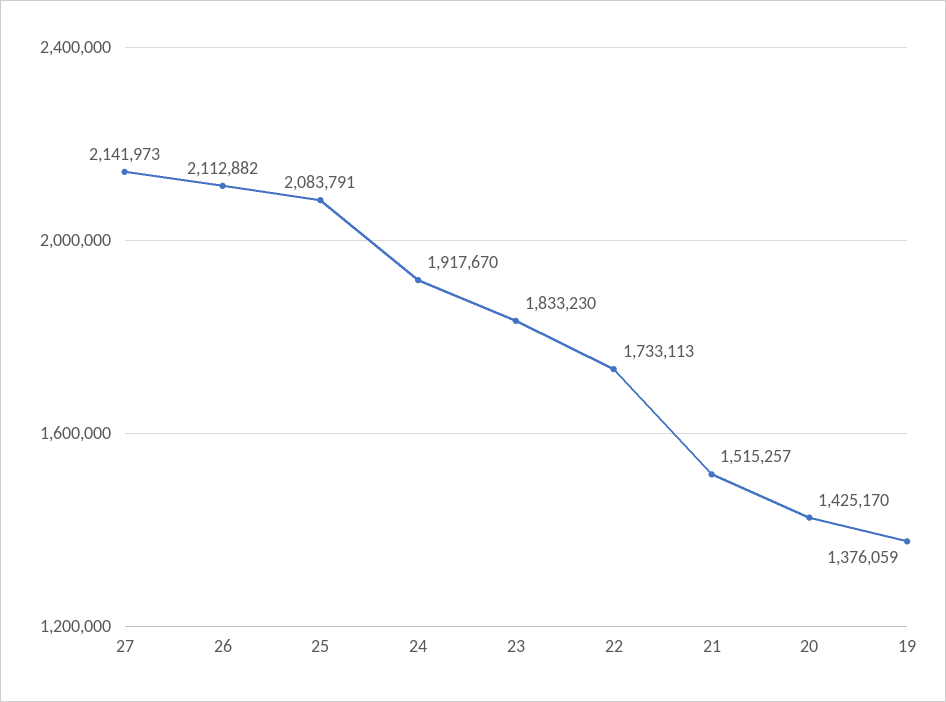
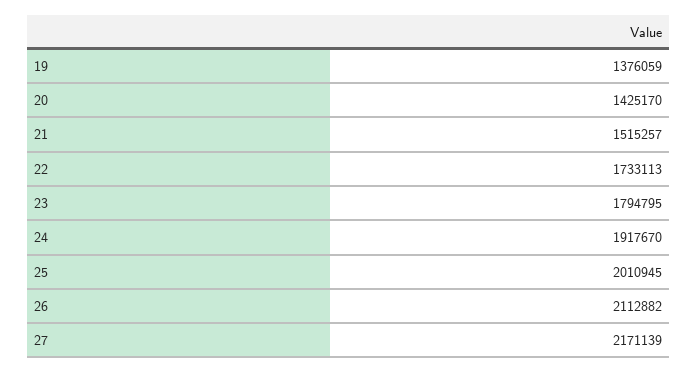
  {
-   "27": 2141973,
+   "27": 2171139,
    "26": 2112882,
-   "25": 2083791,
+   "25": 2010945,
    "24": 1917670,
-   "23": 1833230,
+   "23": 1794795,
    "22": 1733113,
    "21": 1515257,
    "20": 1425170,
    "19": 1376059
  }

